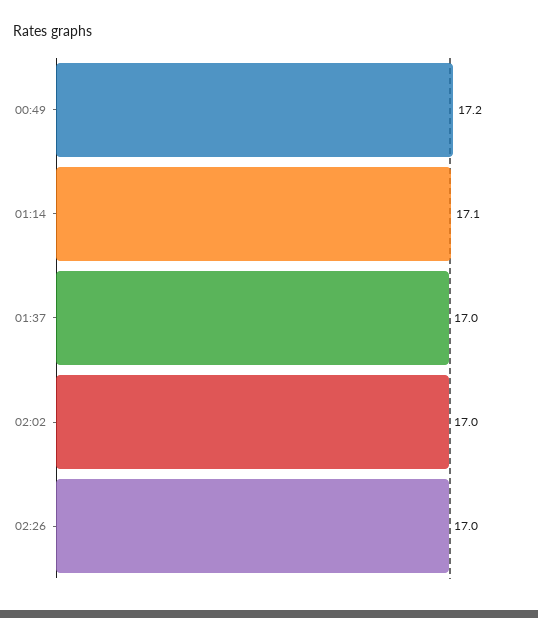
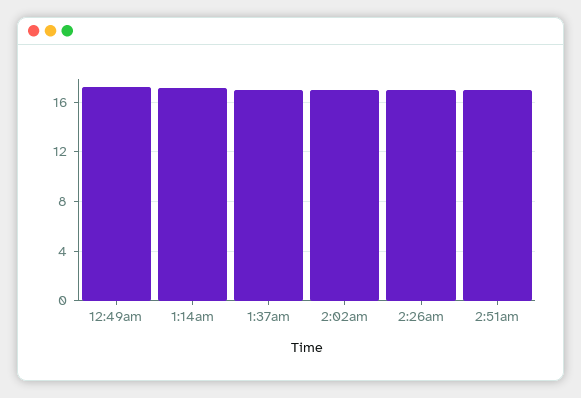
  {
    "00:49": 17.2,
    "01:14": 17.1,
    "01:37": 17,
    "02:02": 17,
-   "02:26": 17
+   "02:26": 17,
+   "2:51am": 17
  }

